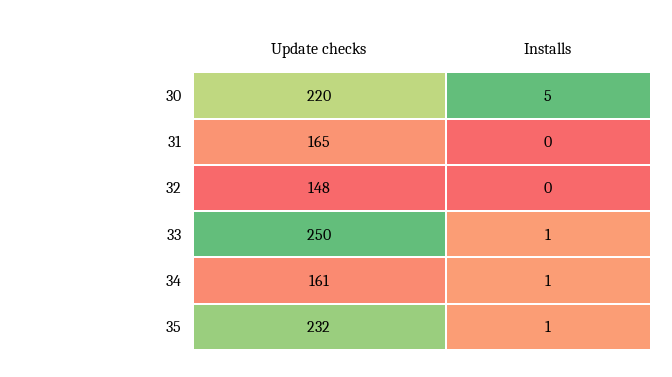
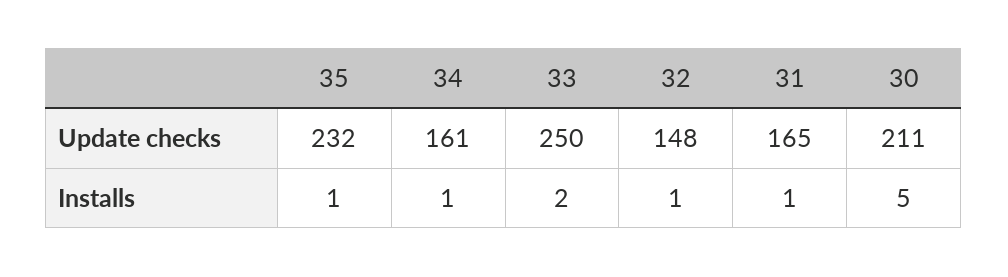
  {
    "Update checks": {
-     "30": 220,
+     "30": 211,
      "31": 165,
      "32": 148,
      "33": 250,
      "34": 161,
      "35": 232
    },
    "Installs": {
      "30": 5,
-     "31": 0,
+     "31": 1,
-     "32": 0,
+     "32": 1,
-     "33": 1,
+     "33": 2,
      "34": 1,
      "35": 1
    }
  }

